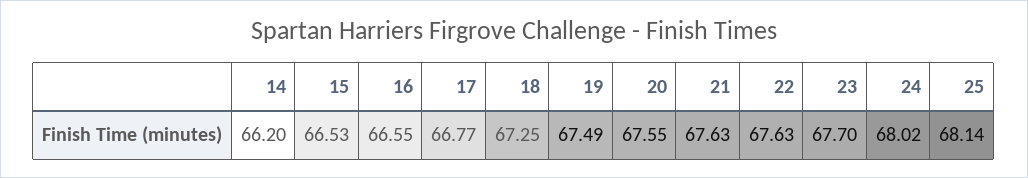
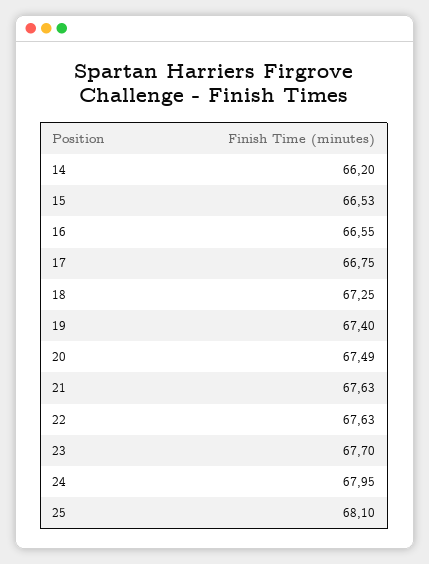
  {
    "14": 66.2,
    "15": 66.53,
    "16": 66.55,
-   "17": 66.77,
+   "17": 66.75,
    "18": 67.25,
-   "19": 67.49,
+   "19": 67.4,
-   "20": 67.55,
+   "20": 67.49,
    "21": 67.63,
    "22": 67.63,
    "23": 67.7,
-   "24": 68.02,
+   "24": 67.95,
-   "25": 68.14
+   "25": 68.1
  }

